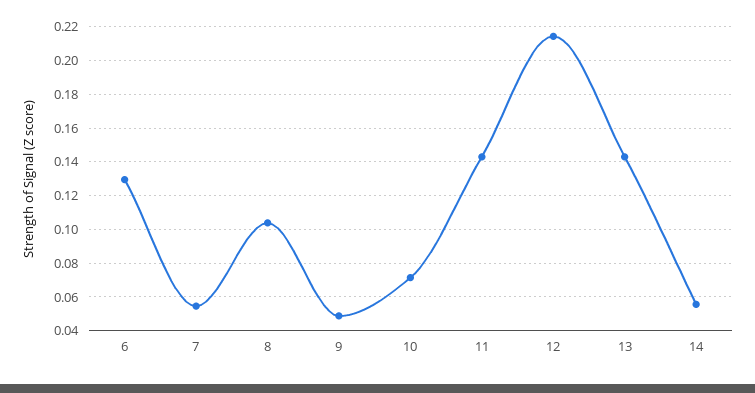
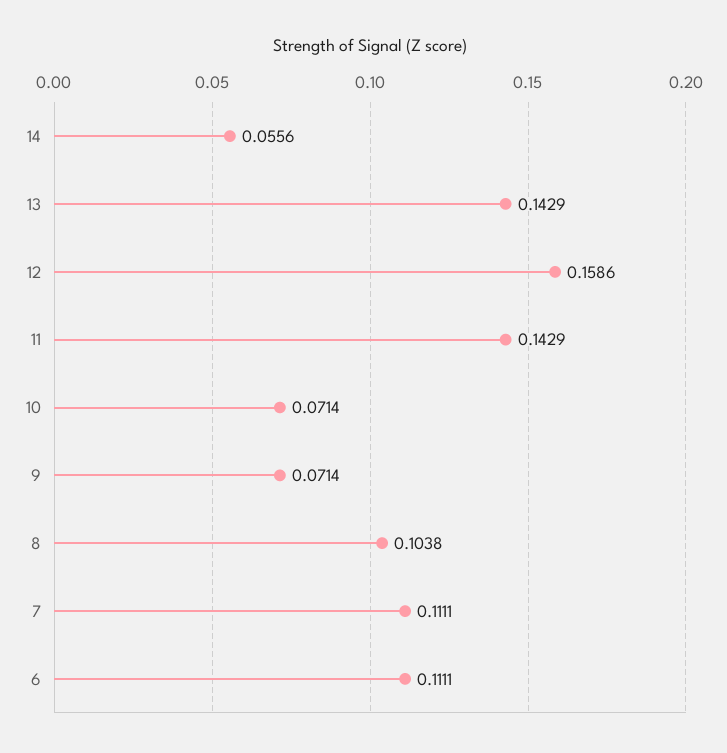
  {
-   "6": 0.13,
+   "6": 0.1111,
-   "7": 0.055,
+   "7": 0.1111,
    "8": 0.1038,
-   "9": 0.05,
+   "9": 0.0714,
    "10": 0.0714,
    "11": 0.1429,
-   "12": 0.215,
+   "12": 0.1586,
    "13": 0.1429,
    "14": 0.0556
  }

